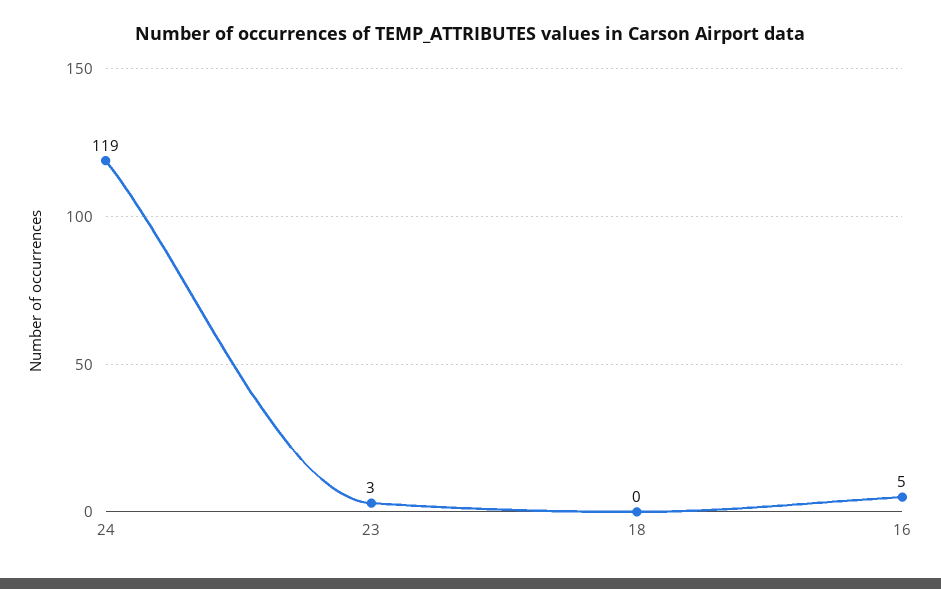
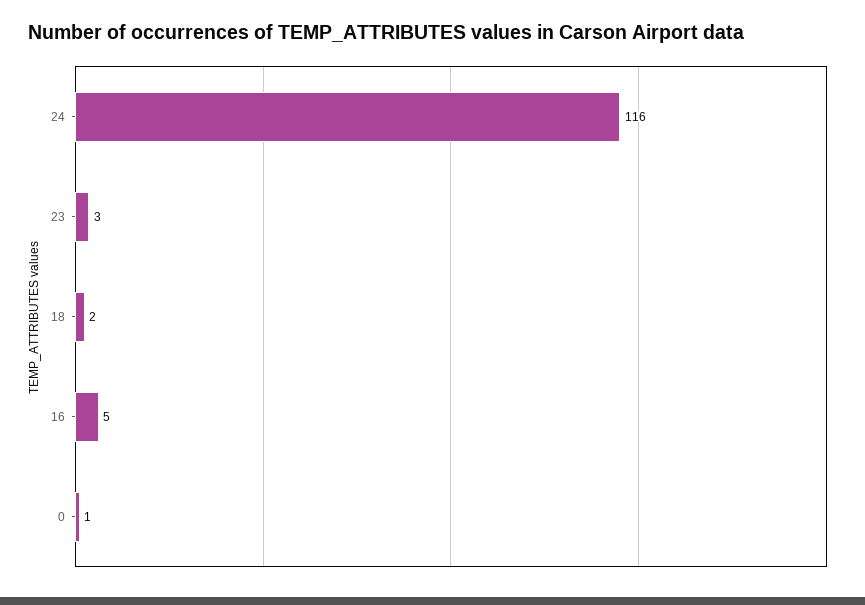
  {
-   "24": 119,
+   "24": 116,
    "23": 3,
-   "18": 0,
+   "18": 2,
-   "16": 5
+   "16": 5,
+   "0": 1
  }

